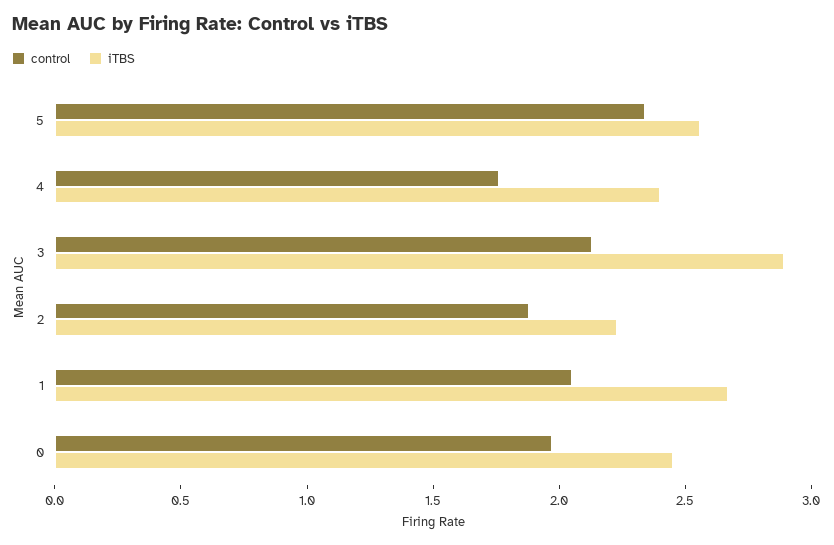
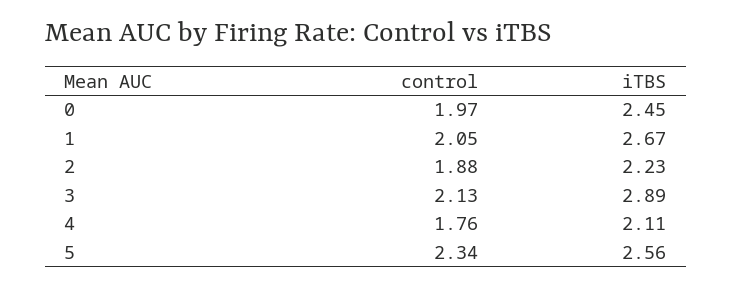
  {
    "control": {
      "5": 2.34,
      "4": 1.76,
      "3": 2.13,
      "2": 1.88,
      "1": 2.05,
      "0": 1.97
    },
    "iTBS": {
      "5": 2.56,
-     "4": 2.4,
+     "4": 2.11,
      "3": 2.89,
      "2": 2.23,
      "1": 2.67,
      "0": 2.45
    }
  }

